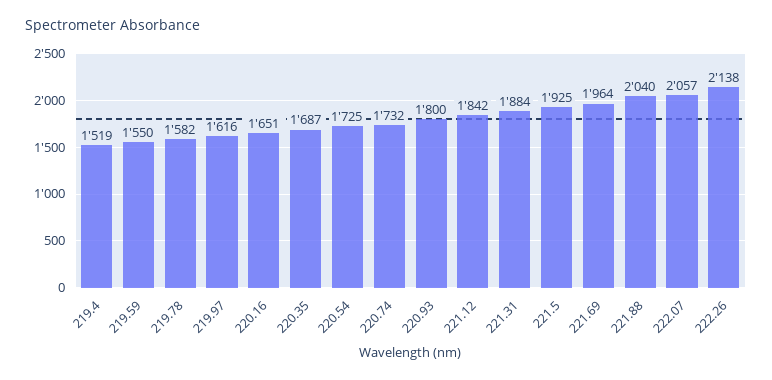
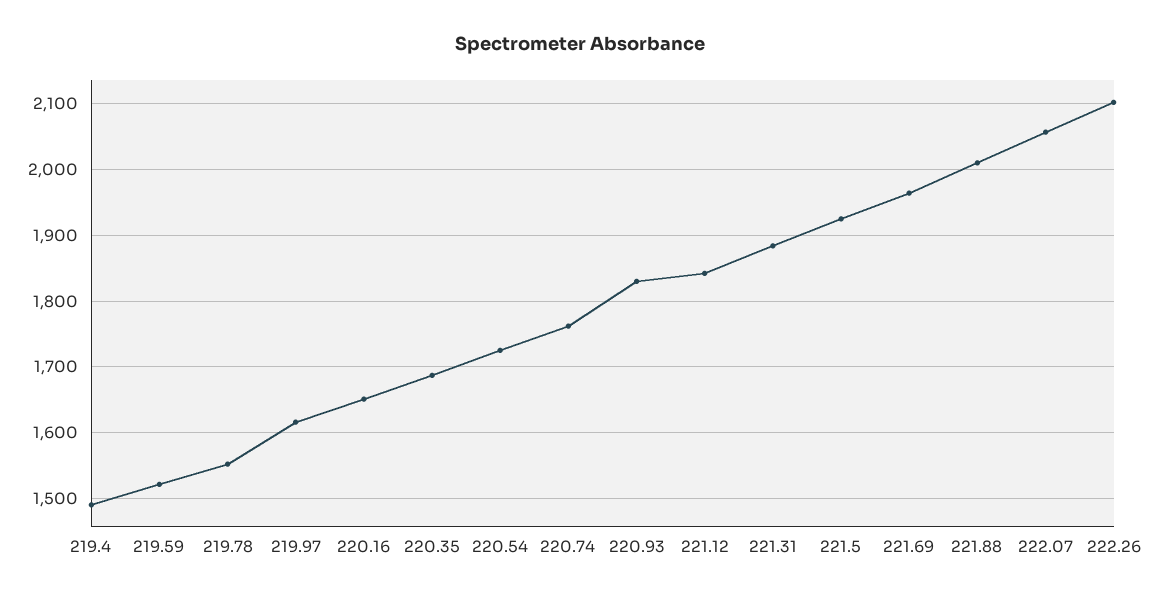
  {
-   "219.4": 1519,
+   "219.4": 1490,
-   "219.59": 1550,
+   "219.59": 1520,
-   "219.78": 1582,
+   "219.78": 1550,
    "219.97": 1616,
    "220.16": 1651,
    "220.35": 1687,
    "220.54": 1725,
-   "220.74": 1732,
+   "220.74": 1760,
-   "220.93": 1800,
+   "220.93": 1830,
    "221.12": 1842,
    "221.31": 1884,
    "221.5": 1925,
    "221.69": 1964,
-   "221.88": 2040,
+   "221.88": 2010,
    "222.07": 2057,
-   "222.26": 2138
+   "222.26": 2100
  }

